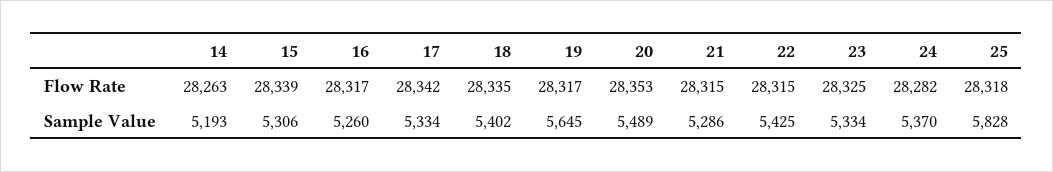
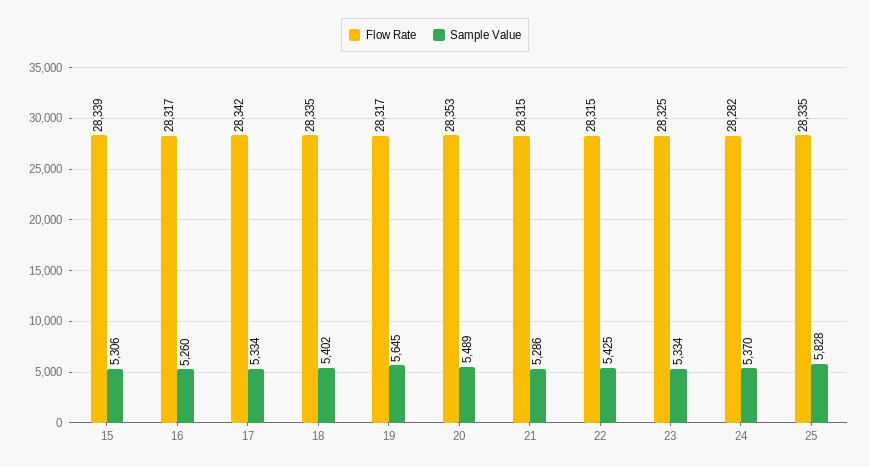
  {
    "Flow Rate": {
-     "14": 28263,
      "15": 28339,
      "16": 28317,
      "17": 28342,
      "18": 28335,
      "19": 28317,
      "20": 28353,
      "21": 28315,
      "22": 28315,
      "23": 28325,
      "24": 28282,
-     "25": 28318
+     "25": 28335
    },
    "Sample Value": {
-     "14": 5193,
      "15": 5306,
      "16": 5260,
      "17": 5334,
      "18": 5402,
      "19": 5645,
      "20": 5489,
      "21": 5286,
      "22": 5425,
      "23": 5334,
      "24": 5370,
      "25": 5828
    }
  }

